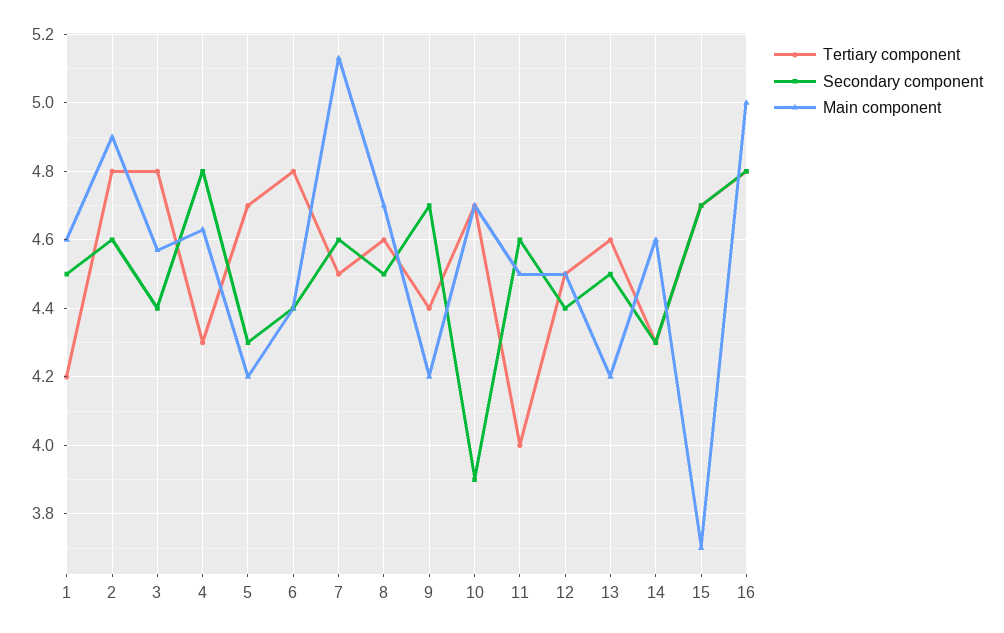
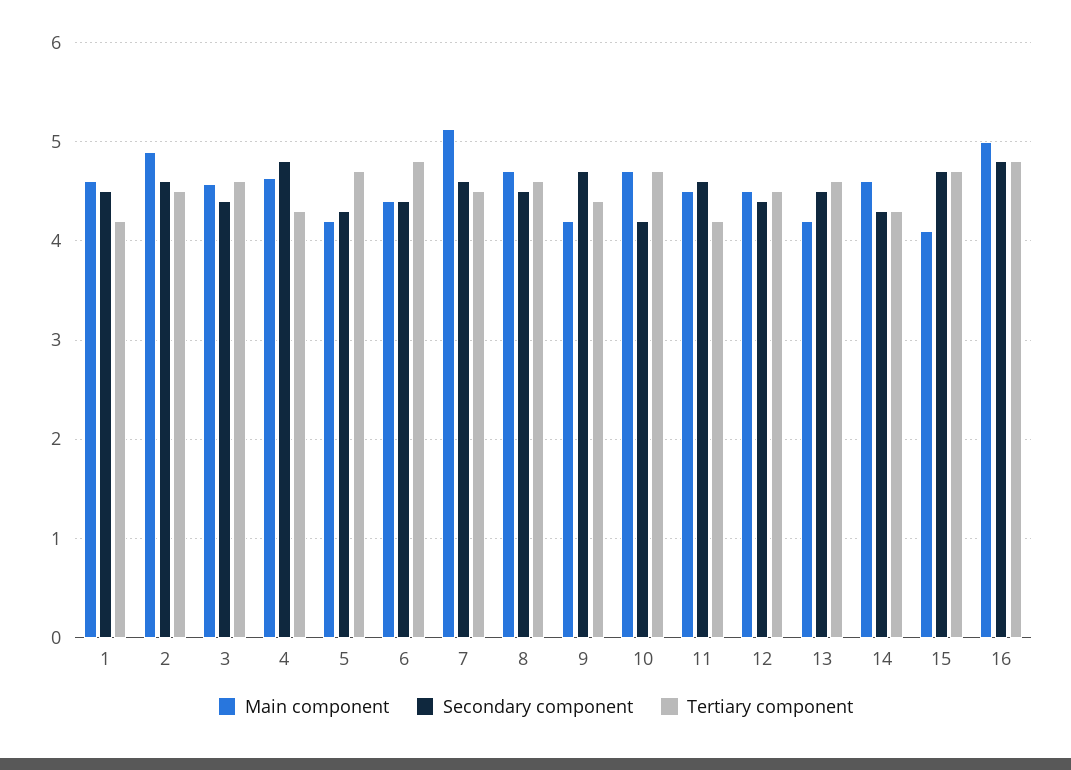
  {
    "Tertiary component": {
      "1": 4.2,
-     "2": 4.8,
+     "2": 4.5,
-     "3": 4.8,
+     "3": 4.6,
      "4": 4.3,
      "5": 4.7,
      "6": 4.8,
      "7": 4.5,
      "8": 4.6,
      "9": 4.4,
      "10": 4.7,
-     "11": 4,
+     "11": 4.2,
      "12": 4.5,
      "13": 4.6,
      "14": 4.3,
      "15": 4.7,
      "16": 4.8
    },
    "Secondary component": {
      "1": 4.5,
      "2": 4.6,
      "3": 4.4,
      "4": 4.8,
      "5": 4.3,
      "6": 4.4,
      "7": 4.6,
      "8": 4.5,
      "9": 4.7,
-     "10": 3.9,
+     "10": 4.2,
      "11": 4.6,
      "12": 4.4,
      "13": 4.5,
      "14": 4.3,
      "15": 4.7,
      "16": 4.8
    },
    "Main component": {
      "1": 4.6,
      "2": 4.9,
      "3": 4.55,
      "4": 4.65,
      "5": 4.2,
      "6": 4.4,
      "7": 5.15,
      "8": 4.7,
      "9": 4.2,
      "10": 4.7,
      "11": 4.5,
      "12": 4.5,
      "13": 4.2,
      "14": 4.6,
-     "15": 3.7,
+     "15": 4.1,
      "16": 5
    }
  }

